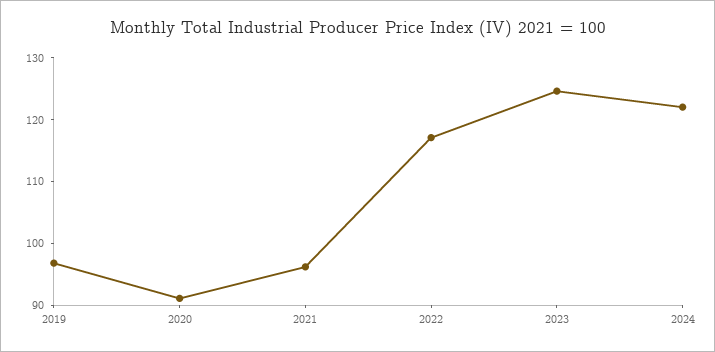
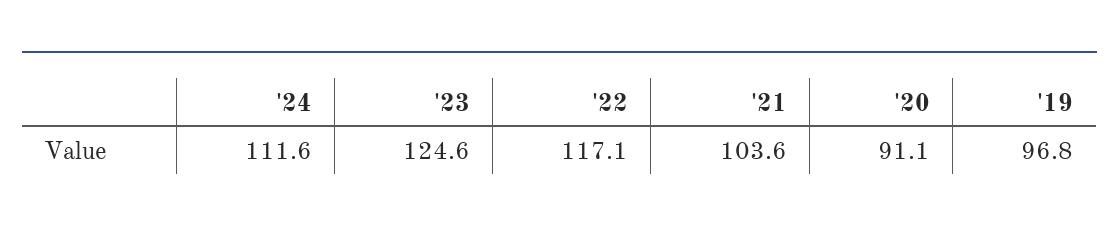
  {
    "2019": 96.8,
    "2020": 91.1,
-   "2021": 96,
+   "2021": 103.6,
    "2022": 117.1,
    "2023": 124.6,
-   "2024": 122
+   "2024": 111.6
  }

